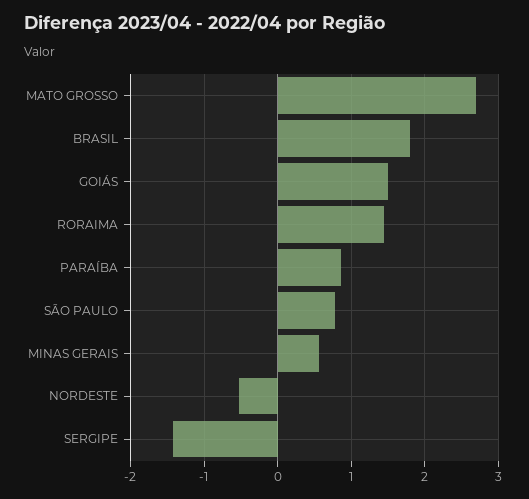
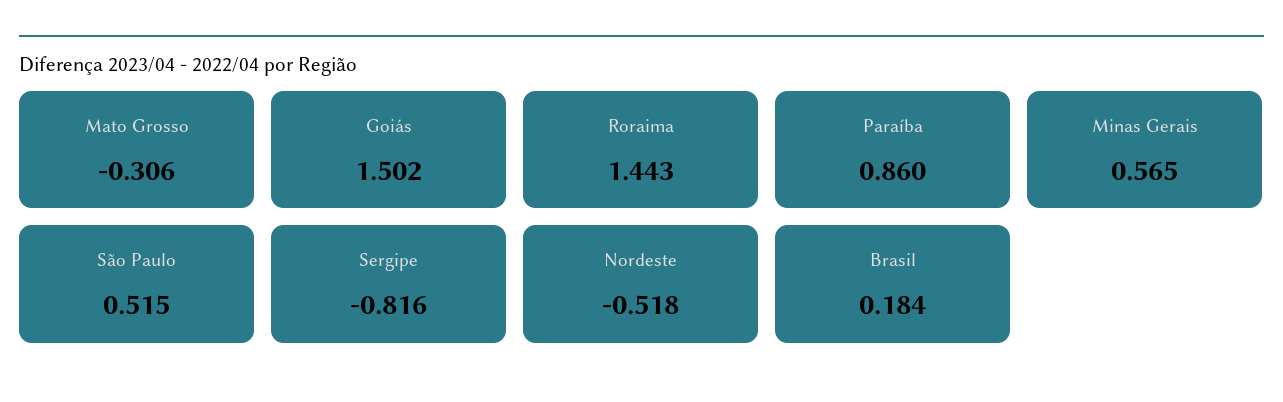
  {
-   "MATO GROSSO": 2.7,
+   "MATO GROSSO": -0.306,
-   "BRASIL": 1.8,
+   "BRASIL": 0.184,
    "GOIÁS": 1.502,
    "RORAIMA": 1.443,
    "PARAÍBA": 0.86,
-   "SÃO PAULO": 0.8,
+   "SÃO PAULO": 0.515,
    "MINAS GERAIS": 0.565,
    "NORDESTE": -0.518,
-   "SERGIPE": -1.4
+   "SERGIPE": -0.816
  }

